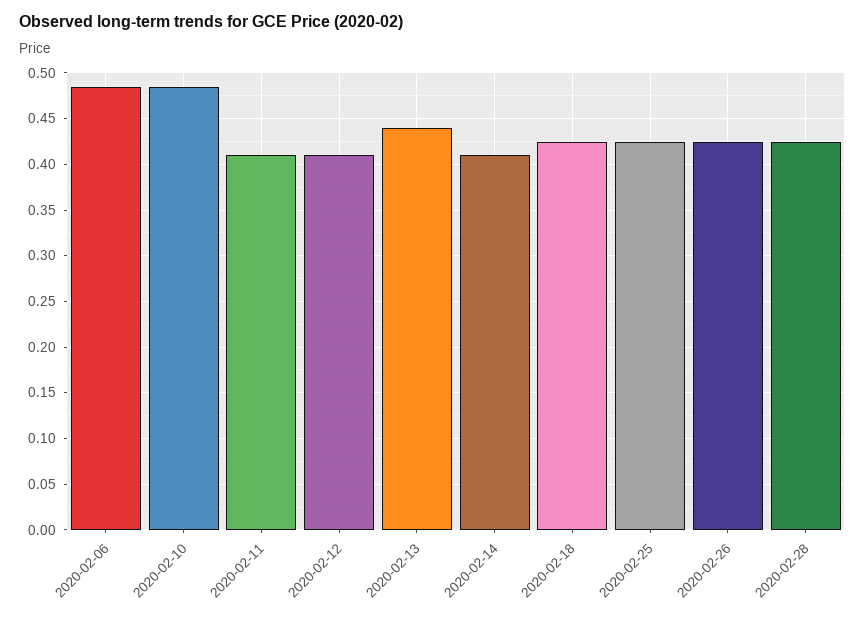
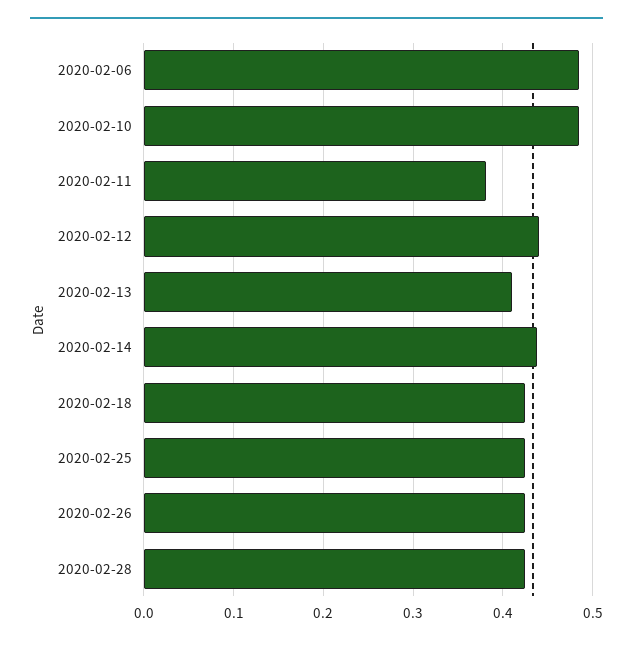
  {
    "2020-02-06": 0.49,
    "2020-02-10": 0.49,
-   "2020-02-11": 0.41,
+   "2020-02-11": 0.38,
-   "2020-02-12": 0.41,
+   "2020-02-12": 0.44,
-   "2020-02-13": 0.44,
+   "2020-02-13": 0.41,
-   "2020-02-14": 0.41,
+   "2020-02-14": 0.44,
    "2020-02-18": 0.43,
    "2020-02-25": 0.43,
    "2020-02-26": 0.43,
    "2020-02-28": 0.43
  }

